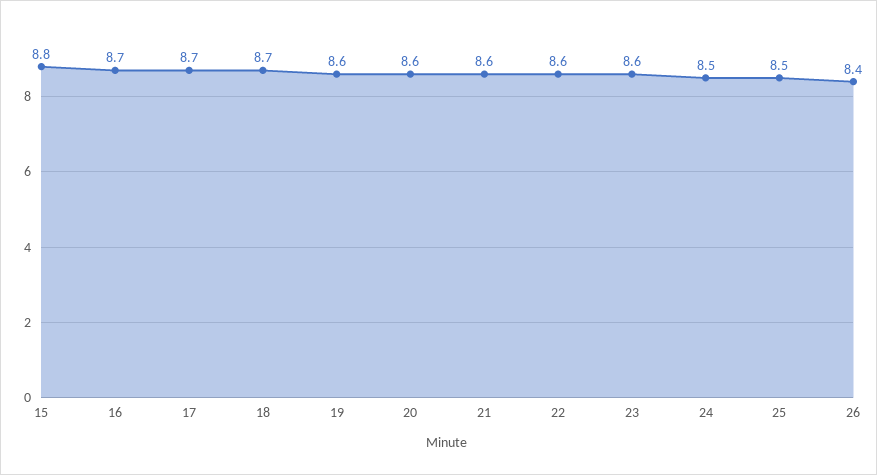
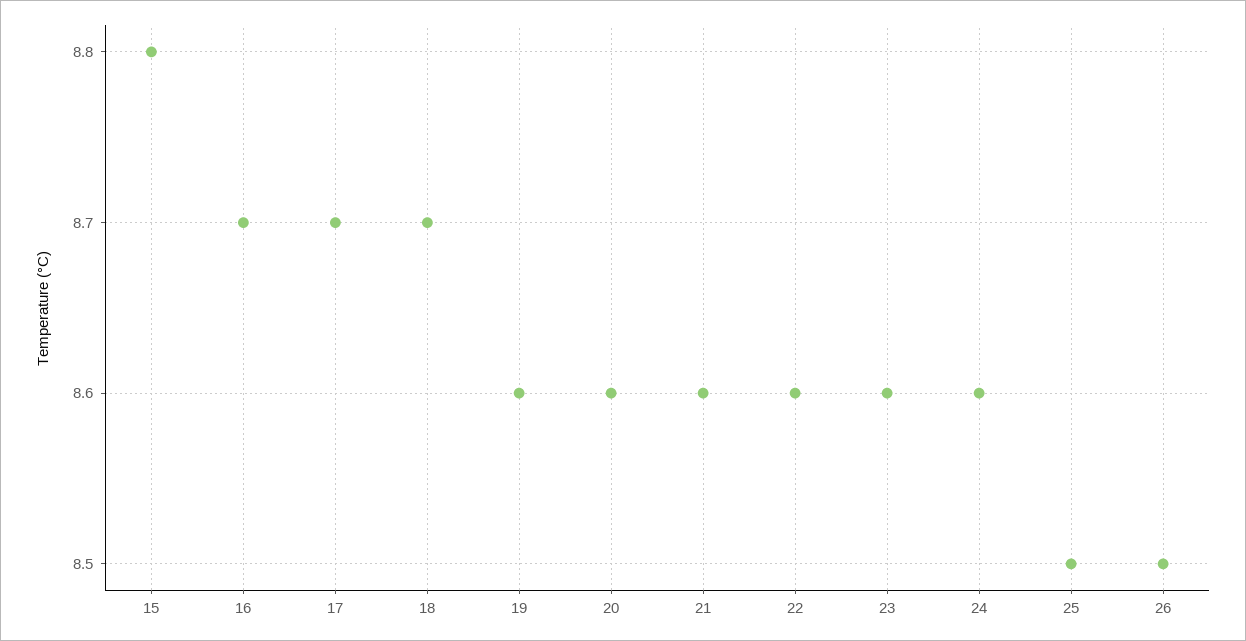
  {
    "15": 8.8,
    "16": 8.7,
    "17": 8.7,
    "18": 8.7,
    "19": 8.6,
    "20": 8.6,
    "21": 8.6,
    "22": 8.6,
    "23": 8.6,
-   "24": 8.5,
+   "24": 8.6,
    "25": 8.5,
-   "26": 8.4
+   "26": 8.5
  }

